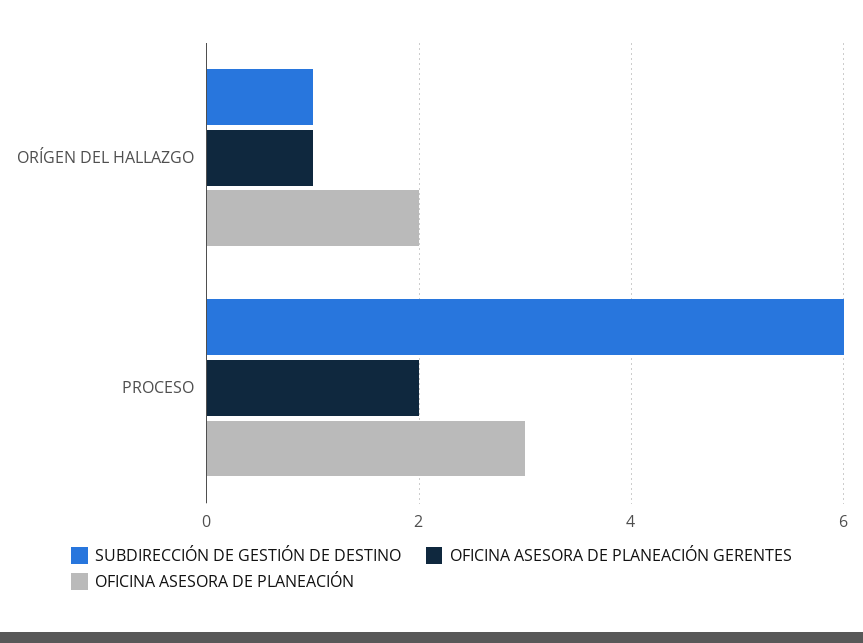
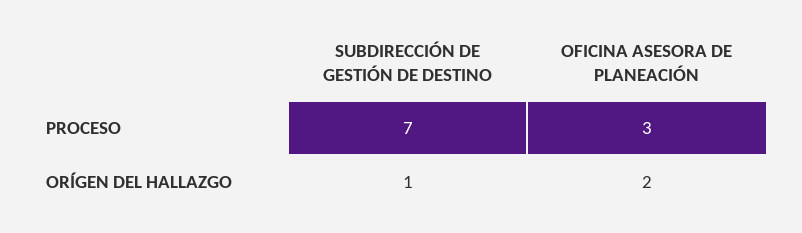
  {
    "SUBDIRECCIÓN DE GESTIÓN DE DESTINO": {
      "ORÍGEN DEL HALLAZGO": 1,
-     "PROCESO": 6
+     "PROCESO": 7
    },
-   "OFICINA ASESORA DE PLANEACIÓN GERENTES": {
-     "ORÍGEN DEL HALLAZGO": 1,
-     "PROCESO": 2
-   },
    "OFICINA ASESORA DE PLANEACIÓN": {
      "ORÍGEN DEL HALLAZGO": 2,
      "PROCESO": 3
    }
  }

